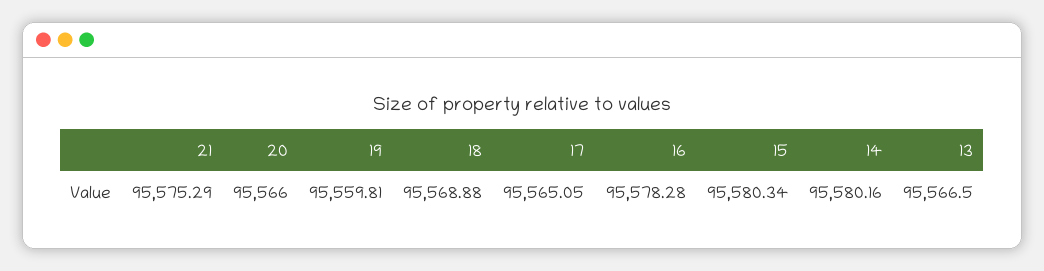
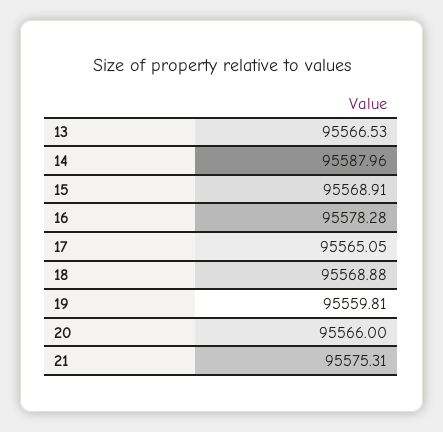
  {
-   "21": 95575.29,
+   "21": 95575.31,
    "20": 95566,
    "19": 95559.81,
    "18": 95568.88,
    "17": 95565.05,
    "16": 95578.28,
-   "15": 95580.34,
+   "15": 95568.91,
-   "14": 95580.16,
+   "14": 95587.96,
-   "13": 95566.5
+   "13": 95566.53
  }

